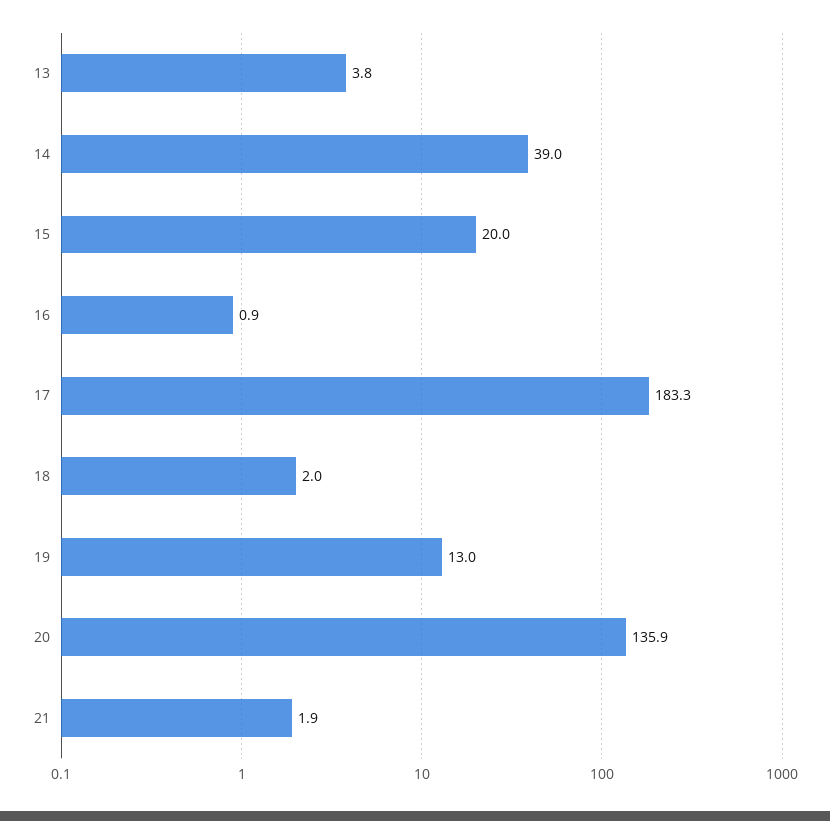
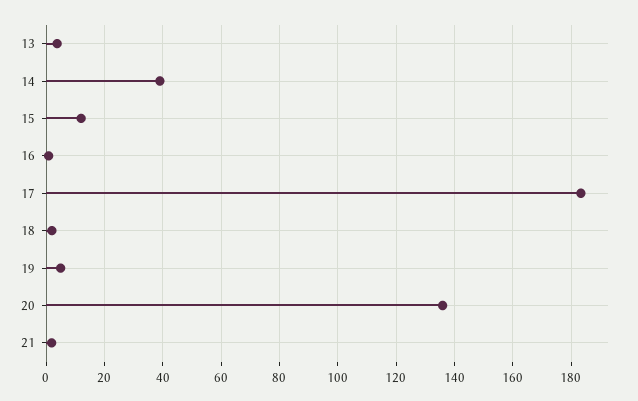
  {
    "13": 3.8,
    "14": 39,
-   "15": 20,
+   "15": 12.5,
    "16": 0.9,
    "17": 183.3,
    "18": 2,
-   "19": 13,
+   "19": 5,
    "20": 135.9,
    "21": 1.9
  }

